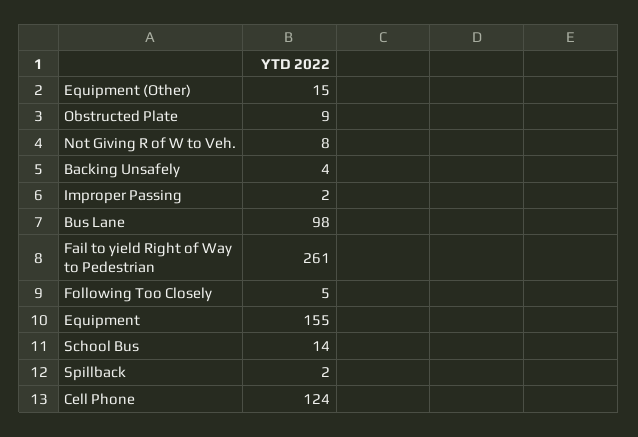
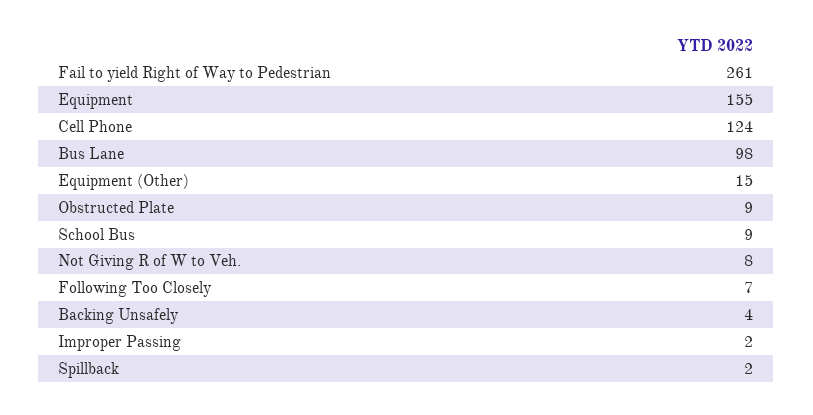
  {
    "Equipment (Other)": 15,
    "Obstructed Plate": 9,
    "Not Giving R of W to Veh.": 8,
    "Backing Unsafely": 4,
    "Improper Passing": 2,
    "Bus Lane": 98,
    "Fail to yield Right of Way to Pedestrian": 261,
-   "Following Too Closely": 5,
+   "Following Too Closely": 7,
    "Equipment": 155,
-   "School Bus": 14,
+   "School Bus": 9,
    "Spillback": 2,
    "Cell Phone": 124
  }

